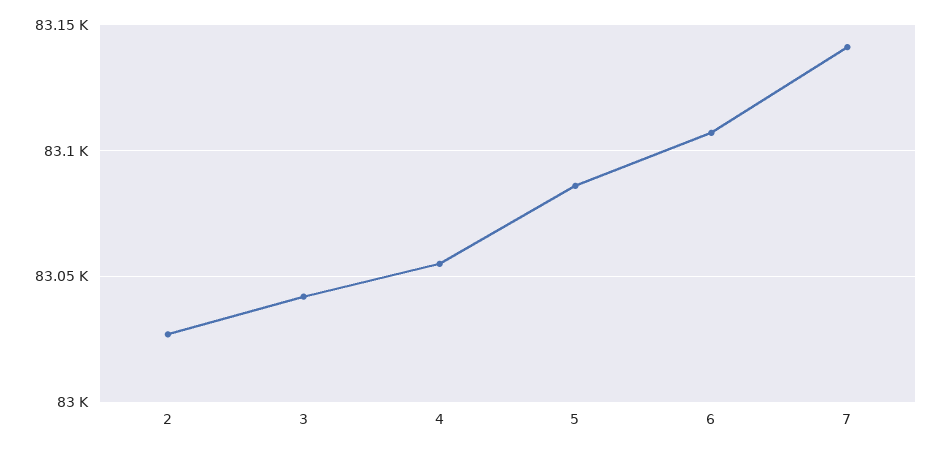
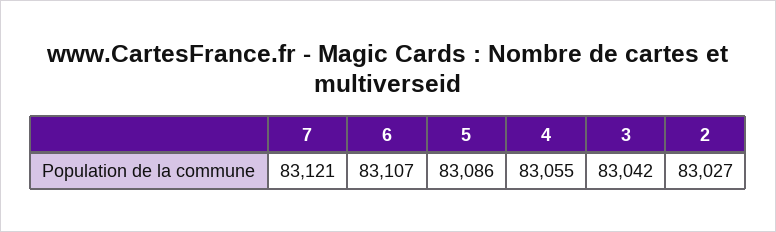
  {
    "2": 83027,
    "3": 83042,
    "4": 83055,
    "5": 83086,
    "6": 83107,
-   "7": 83140
+   "7": 83121
  }

